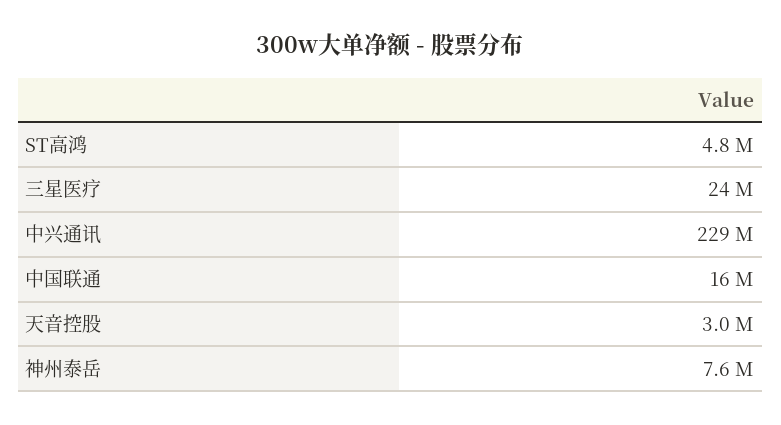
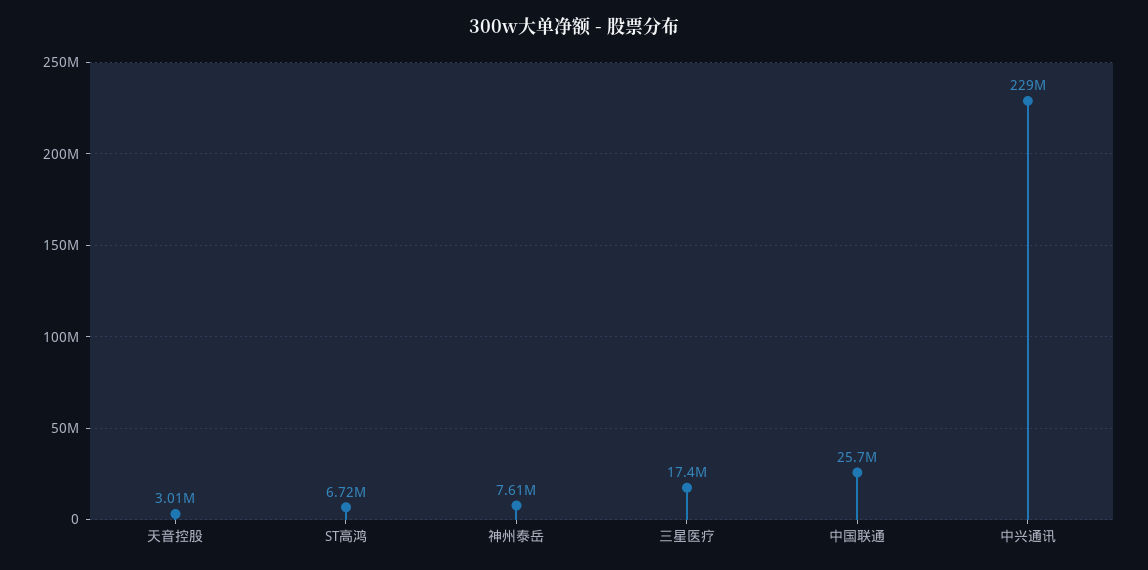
  {
-   "ST高鸿": 4800000,
+   "ST高鸿": 6720000,
-   "三星医疗": 24000000,
+   "三星医疗": 17400000,
    "中兴通讯": 229000000,
-   "中国联通": 16000000,
+   "中国联通": 25700000,
    "天音控股": 3010000,
    "神州泰岳": 7610000
  }

